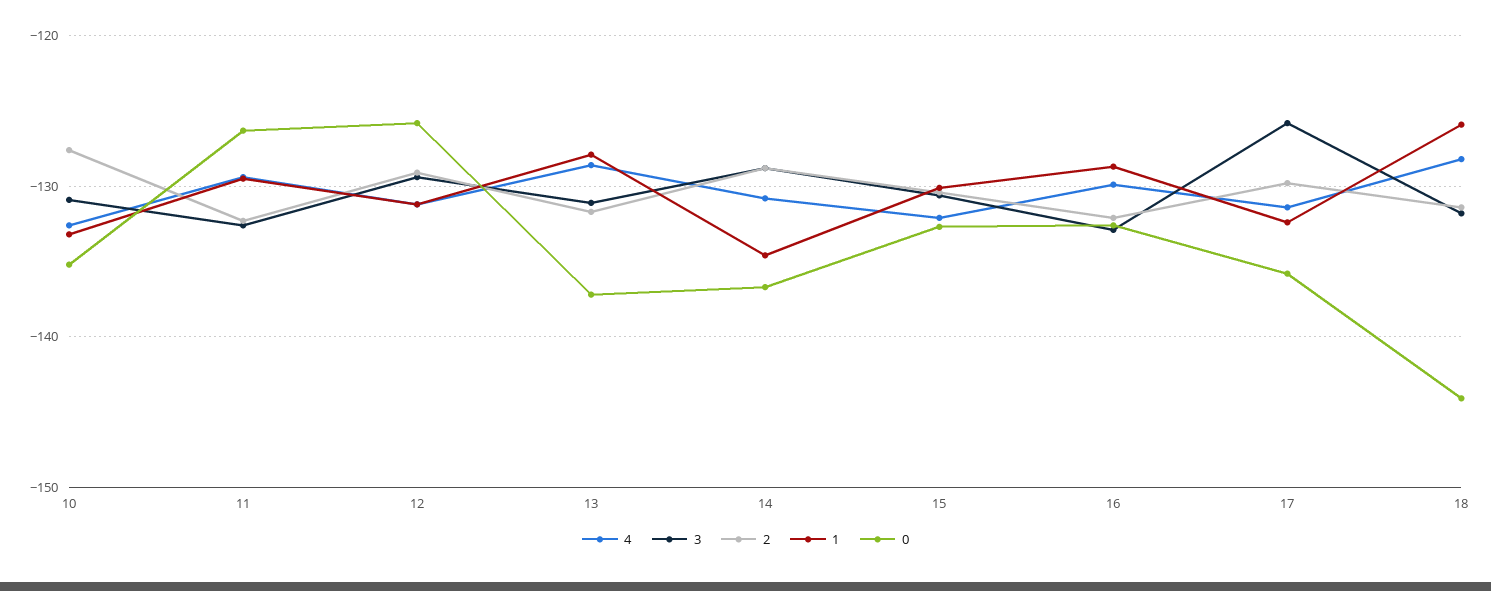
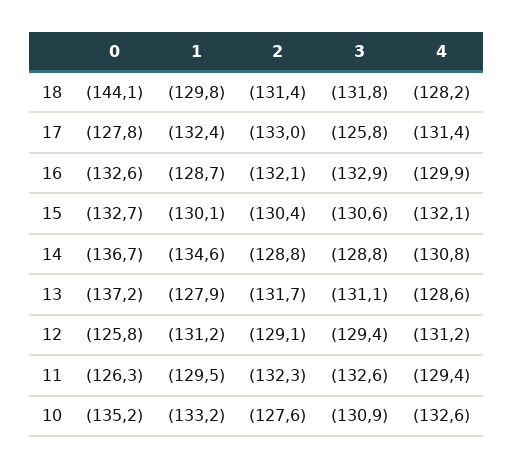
  {
    "4": {
      "10": -132.6,
      "11": -129.4,
      "12": -131.2,
      "13": -128.6,
      "14": -130.8,
      "15": -132.1,
      "16": -129.9,
      "17": -131.4,
      "18": -128.2
    },
    "3": {
      "10": -130.9,
      "11": -132.6,
      "12": -129.4,
      "13": -131.1,
      "14": -128.8,
      "15": -130.6,
      "16": -132.9,
      "17": -125.8,
      "18": -131.8
    },
    "2": {
      "10": -127.6,
      "11": -132.3,
      "12": -129.1,
      "13": -131.7,
      "14": -128.8,
      "15": -130.4,
      "16": -132.1,
-     "17": -130,
+     "17": -133,
      "18": -131.4
    },
    "1": {
      "10": -133.2,
      "11": -129.5,
      "12": -131.2,
      "13": -127.9,
      "14": -134.6,
      "15": -130.1,
      "16": -128.7,
      "17": -132.4,
-     "18": -126
+     "18": -129.8
    },
    "0": {
      "10": -135.2,
      "11": -126.3,
      "12": -125.8,
      "13": -137.2,
      "14": -136.7,
      "15": -132.7,
      "16": -132.6,
-     "17": -136,
+     "17": -127.8,
      "18": -144.1
    }
  }

